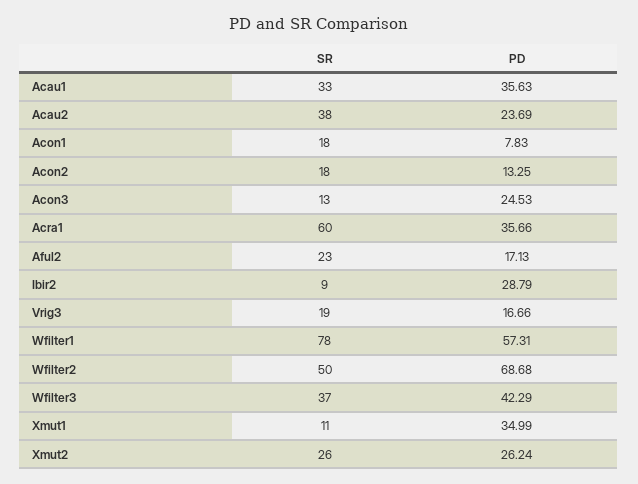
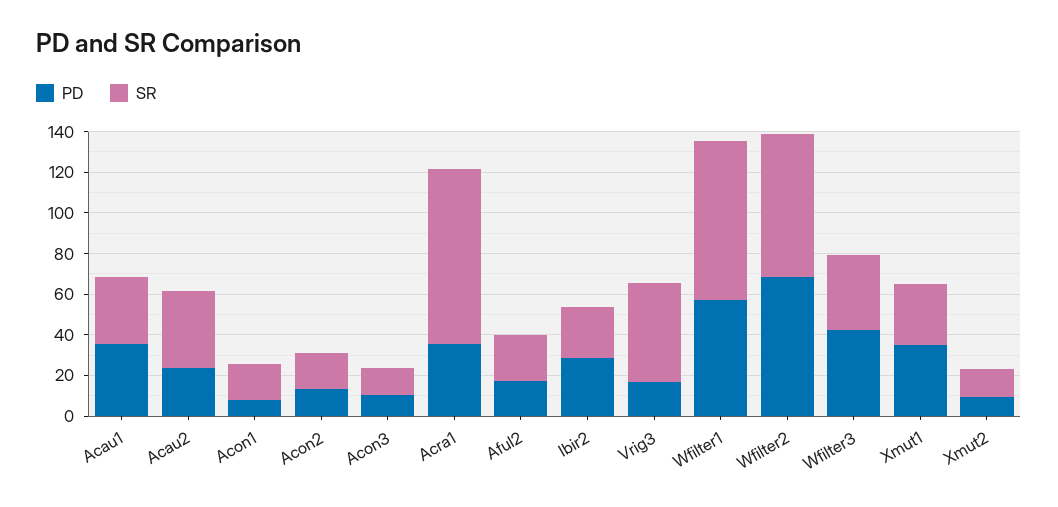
  {
    "SR": {
      "Acau1": 33,
      "Acau2": 38,
      "Acon1": 18,
      "Acon2": 18,
      "Acon3": 13,
-     "Acra1": 60,
+     "Acra1": 85,
      "Aful2": 23,
-     "Ibir2": 9,
+     "Ibir2": 25,
-     "Vrig3": 19,
+     "Vrig3": 50,
      "Wfilter1": 78,
-     "Wfilter2": 50,
+     "Wfilter2": 70,
      "Wfilter3": 37,
-     "Xmut1": 11,
+     "Xmut1": 30,
-     "Xmut2": 26
+     "Xmut2": 15
    },
    "PD": {
      "Acau1": 35.63,
      "Acau2": 23.69,
      "Acon1": 7.83,
      "Acon2": 13.25,
-     "Acon3": 24.53,
+     "Acon3": 10,
      "Acra1": 35.66,
      "Aful2": 17.13,
      "Ibir2": 28.79,
      "Vrig3": 16.66,
      "Wfilter1": 57.31,
      "Wfilter2": 68.68,
      "Wfilter3": 42.29,
      "Xmut1": 34.99,
-     "Xmut2": 26.24
+     "Xmut2": 10
    }
  }

